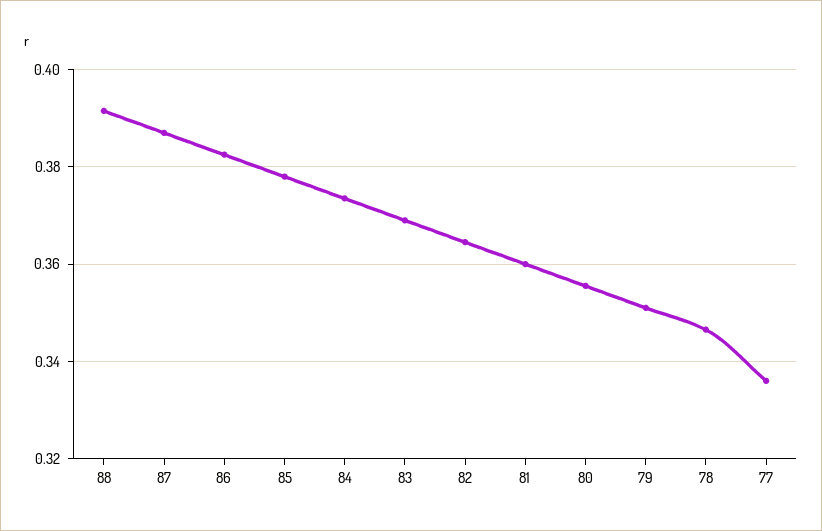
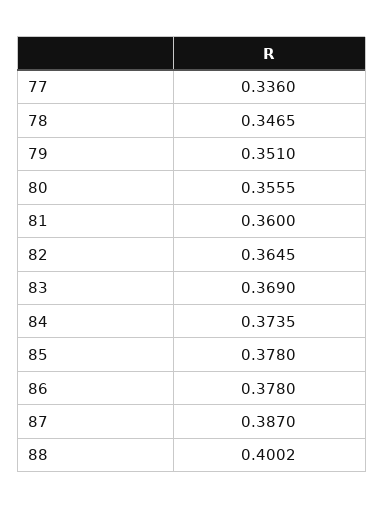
  {
-   "88": 0.392,
+   "88": 0.4002,
    "87": 0.387,
-   "86": 0.382,
+   "86": 0.378,
    "85": 0.378,
    "84": 0.3735,
    "83": 0.369,
    "82": 0.3645,
    "81": 0.36,
    "80": 0.3555,
    "79": 0.351,
    "78": 0.3465,
    "77": 0.336
  }

